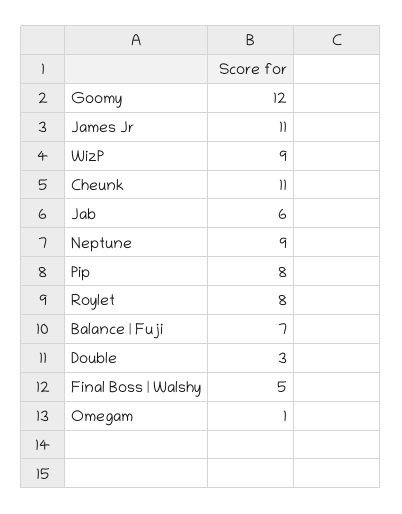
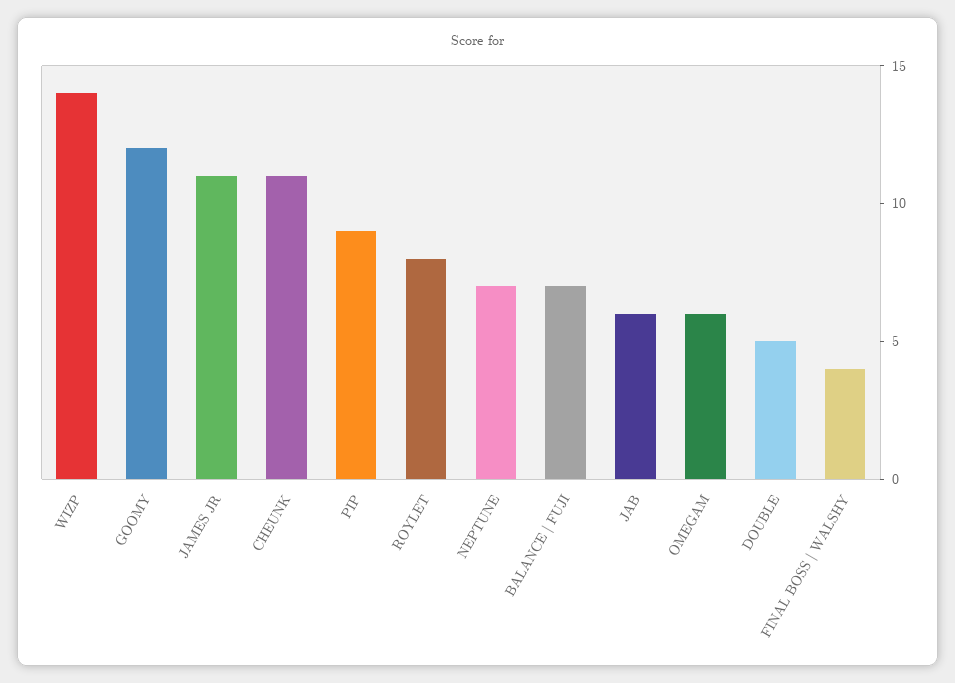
  {
    "Goomy": 12,
    "James Jr": 11,
-   "WizP": 9,
+   "WizP": 14,
    "Cheunk": 11,
    "Jab": 6,
-   "Neptune": 9,
+   "Neptune": 7,
-   "Pip": 8,
+   "Pip": 9,
    "Roylet": 8,
    "Balance | Fuji": 7,
-   "Double": 3,
+   "Double": 5,
-   "Final Boss | Walshy": 5,
+   "Final Boss | Walshy": 4,
-   "Omegam": 1
+   "Omegam": 6
  }

